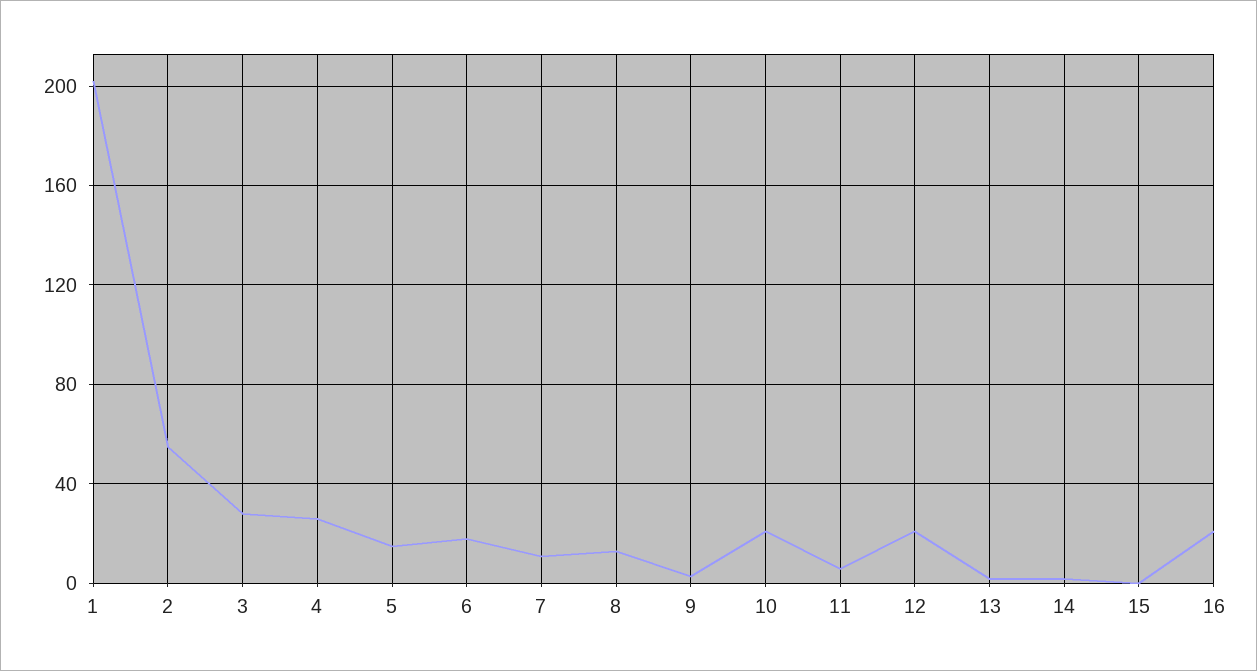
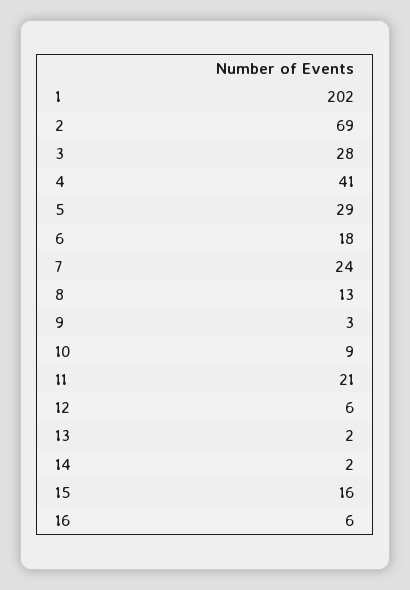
  {
    "1": 202,
-   "2": 55,
+   "2": 69,
    "3": 28,
-   "4": 25,
+   "4": 41,
-   "5": 15,
+   "5": 29,
    "6": 18,
-   "7": 10,
+   "7": 24,
    "8": 13,
    "9": 3,
-   "10": 20,
+   "10": 9,
-   "11": 5,
+   "11": 21,
-   "12": 20,
+   "12": 6,
    "13": 2,
    "14": 2,
-   "15": 0,
+   "15": 16,
-   "16": 20
+   "16": 6
  }

